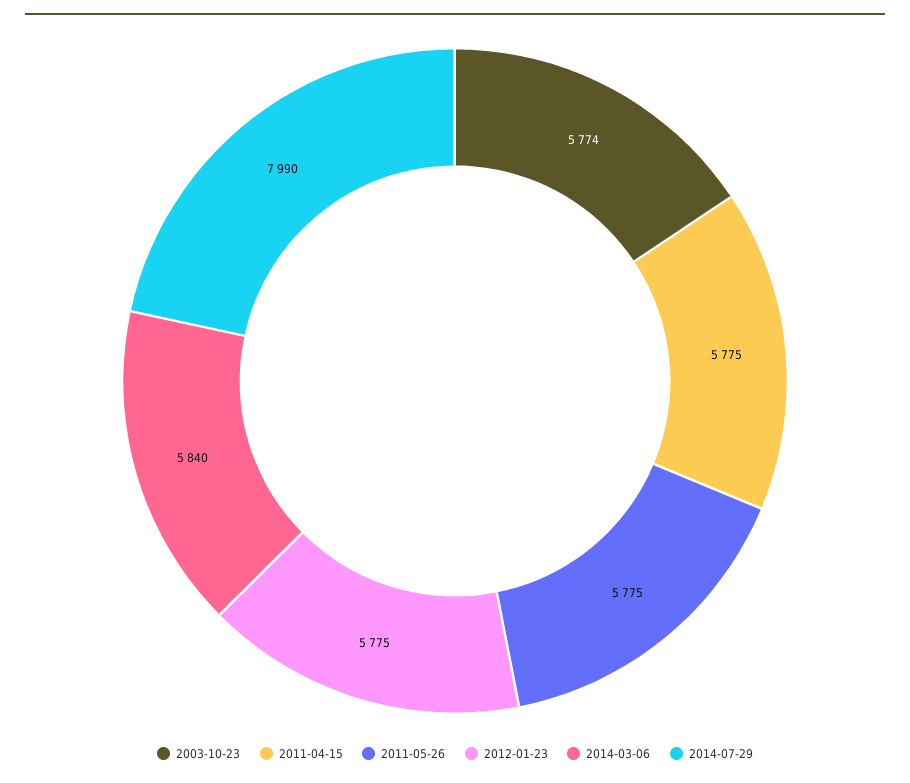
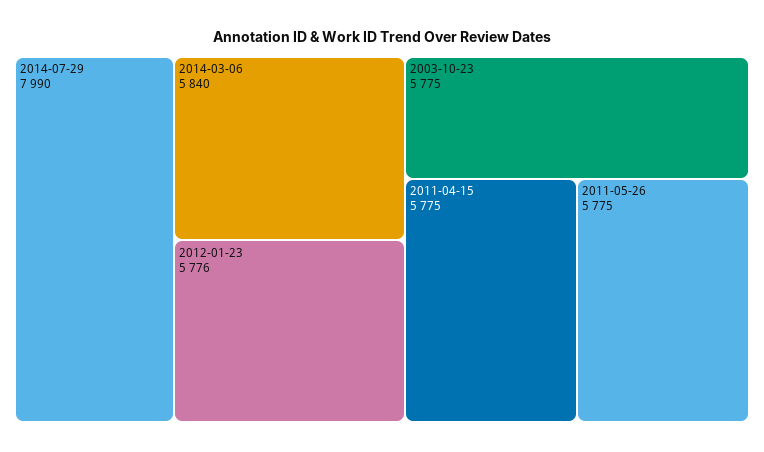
  {
-   "2003-10-23": 5774,
+   "2003-10-23": 5775,
    "2011-04-15": 5775,
    "2011-05-26": 5775,
-   "2012-01-23": 5775,
+   "2012-01-23": 5776,
    "2014-03-06": 5840,
    "2014-07-29": 7990
  }

